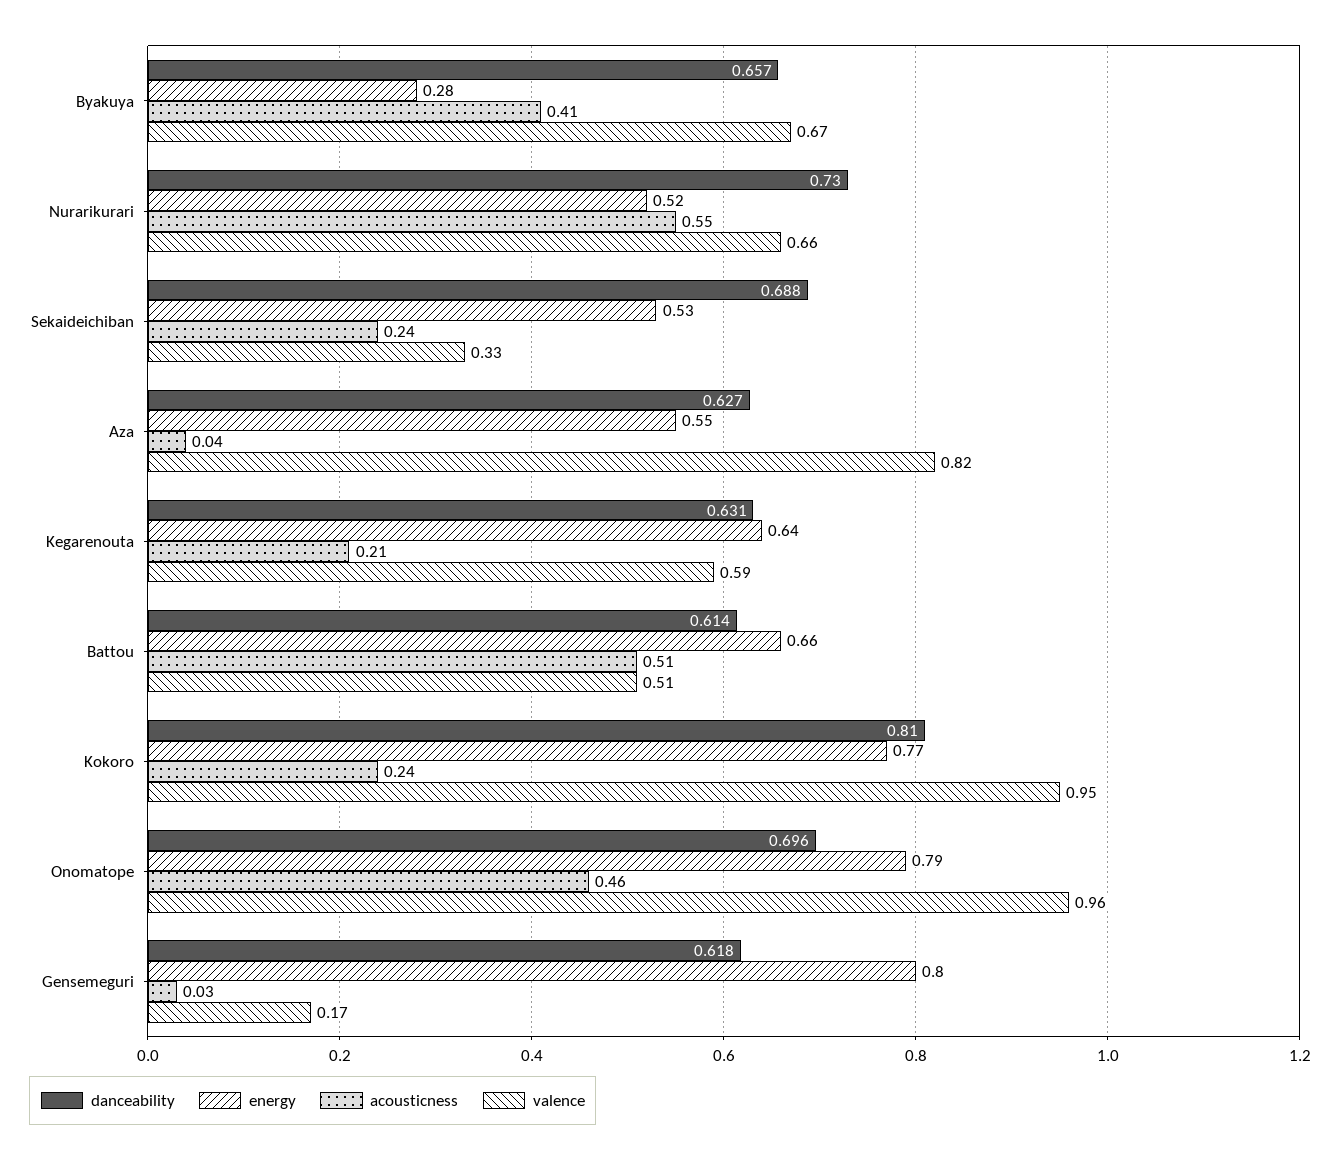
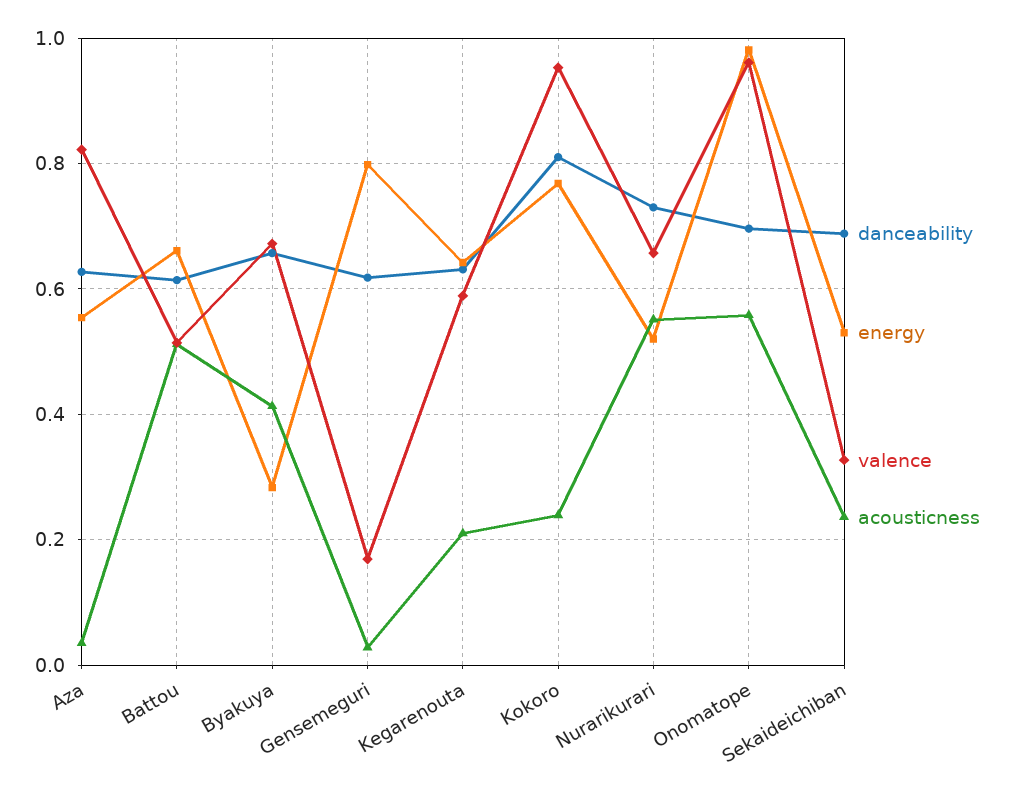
  {
    "danceability": {
      "Byakuya": 0.657,
      "Nurarikurari": 0.73,
      "Sekaideichiban": 0.688,
      "Aza": 0.627,
      "Kegarenouta": 0.631,
      "Battou": 0.614,
      "Kokoro": 0.81,
      "Onomatope": 0.696,
      "Gensemeguri": 0.618
    },
    "energy": {
      "Byakuya": 0.28,
      "Nurarikurari": 0.52,
      "Sekaideichiban": 0.53,
      "Aza": 0.55,
      "Kegarenouta": 0.64,
      "Battou": 0.66,
      "Kokoro": 0.77,
-     "Onomatope": 0.79,
+     "Onomatope": 0.98,
      "Gensemeguri": 0.8
    },
    "acousticness": {
      "Byakuya": 0.41,
      "Nurarikurari": 0.55,
      "Sekaideichiban": 0.24,
      "Aza": 0.04,
      "Kegarenouta": 0.21,
      "Battou": 0.51,
      "Kokoro": 0.24,
-     "Onomatope": 0.46,
+     "Onomatope": 0.56,
      "Gensemeguri": 0.03
    },
    "valence": {
      "Byakuya": 0.67,
      "Nurarikurari": 0.66,
      "Sekaideichiban": 0.33,
      "Aza": 0.82,
      "Kegarenouta": 0.59,
      "Battou": 0.51,
      "Kokoro": 0.95,
      "Onomatope": 0.96,
      "Gensemeguri": 0.17
    }
  }

